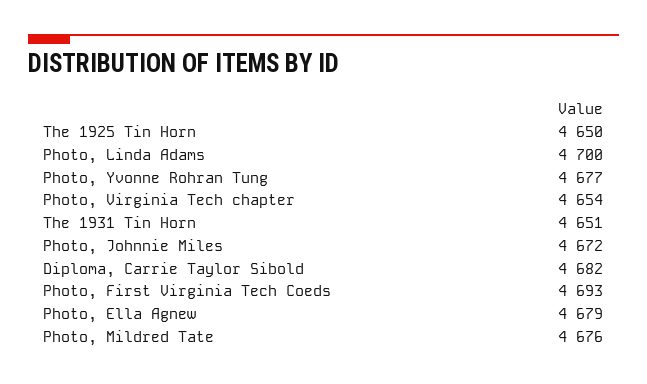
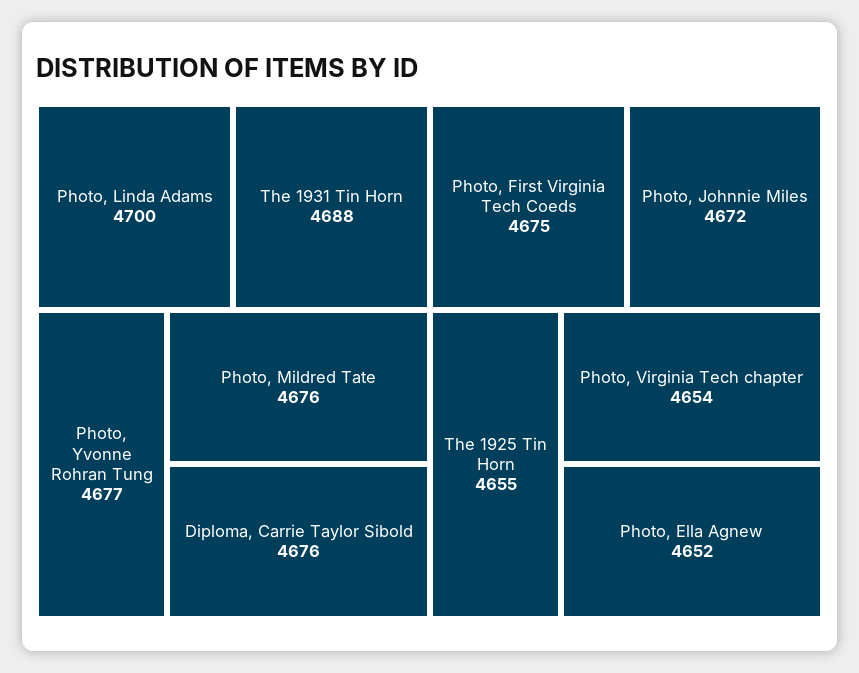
  {
-   "The 1925 Tin Horn": 4650,
+   "The 1925 Tin Horn": 4655,
    "Photo, Linda Adams": 4700,
    "Photo, Yvonne Rohran Tung": 4677,
    "Photo, Virginia Tech chapter": 4654,
-   "The 1931 Tin Horn": 4651,
+   "The 1931 Tin Horn": 4688,
    "Photo, Johnnie Miles": 4672,
-   "Diploma, Carrie Taylor Sibold": 4682,
+   "Diploma, Carrie Taylor Sibold": 4676,
-   "Photo, First Virginia Tech Coeds": 4693,
+   "Photo, First Virginia Tech Coeds": 4675,
-   "Photo, Ella Agnew": 4679,
+   "Photo, Ella Agnew": 4652,
    "Photo, Mildred Tate": 4676
  }

